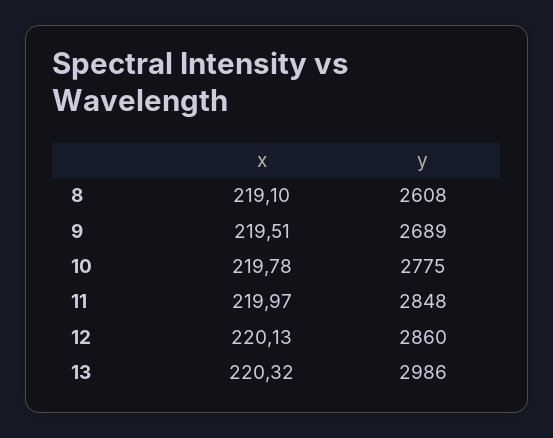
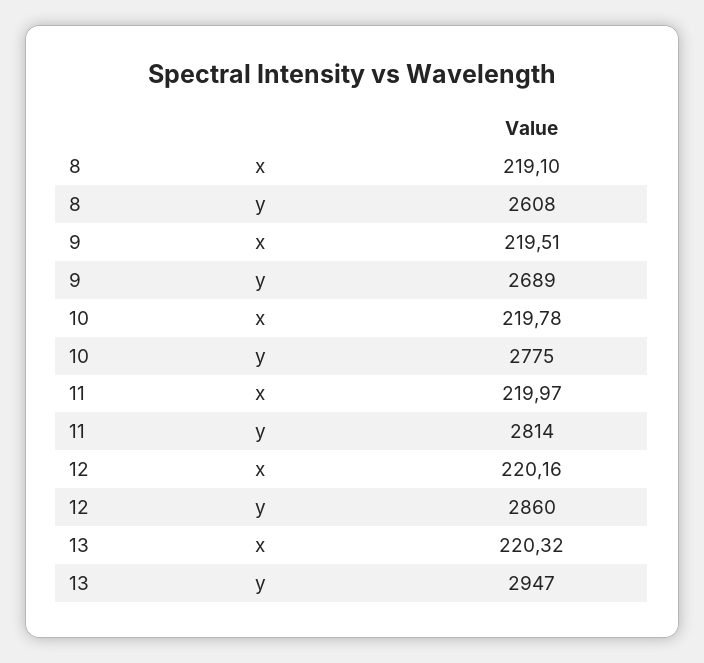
  {
    "x": {
      "8": 219.1,
      "9": 219.51,
      "10": 219.78,
      "11": 219.97,
-     "12": 220.13,
+     "12": 220.16,
      "13": 220.32
    },
    "y": {
      "8": 2608,
      "9": 2689,
      "10": 2775,
-     "11": 2848,
+     "11": 2814,
      "12": 2860,
-     "13": 2986
+     "13": 2947
    }
  }

